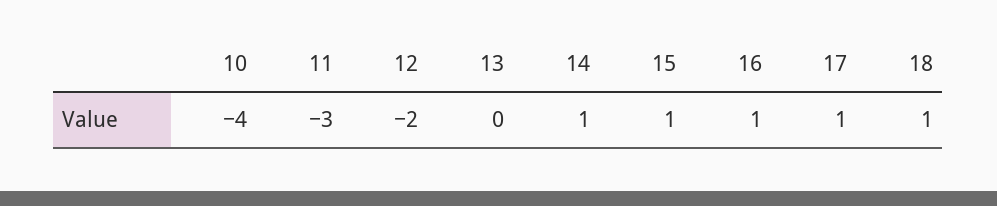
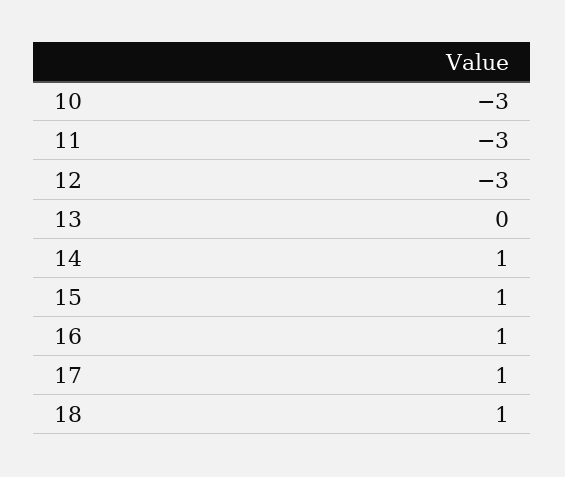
  {
-   "10": -4,
+   "10": -3,
    "11": -3,
-   "12": -2,
+   "12": -3,
    "13": 0,
    "14": 1,
    "15": 1,
    "16": 1,
    "17": 1,
    "18": 1
  }

